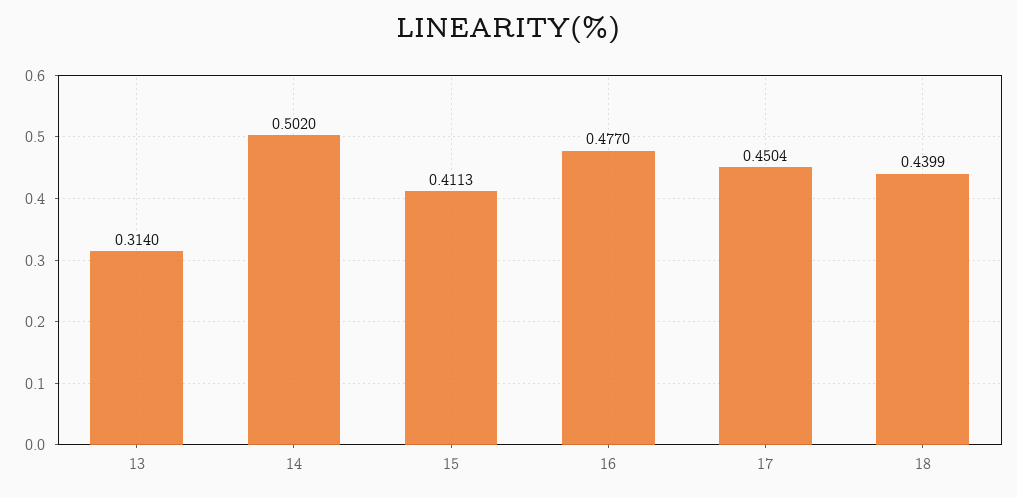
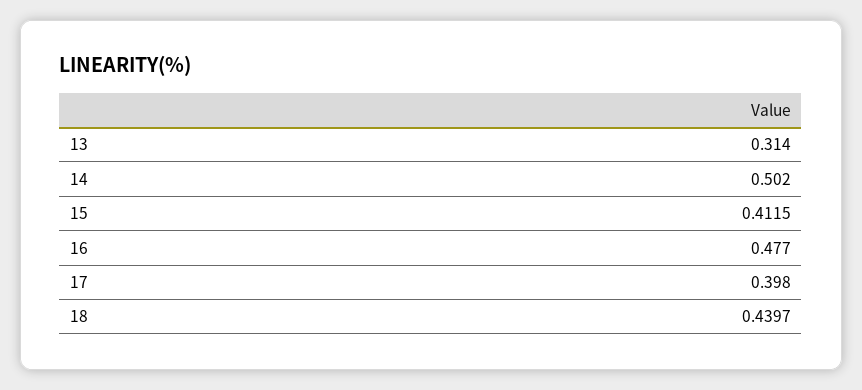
  {
    "13": 0.314,
    "14": 0.502,
-   "15": 0.4113,
+   "15": 0.4115,
    "16": 0.477,
-   "17": 0.4504,
+   "17": 0.398,
-   "18": 0.4399
+   "18": 0.4397
  }

